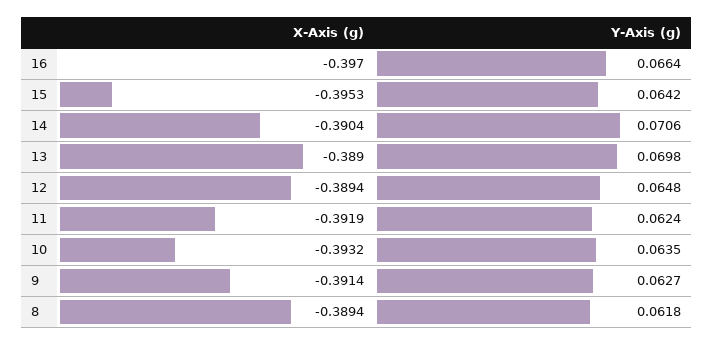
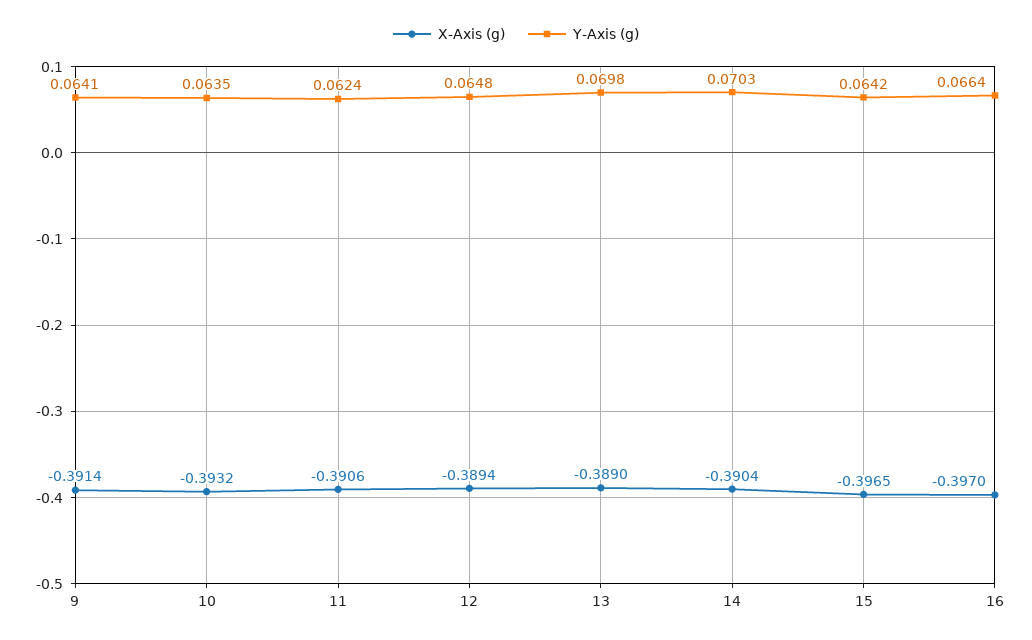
  {
    "X-Axis (g)": {
      "16": -0.397,
-     "15": -0.3953,
+     "15": -0.3965,
      "14": -0.3904,
      "13": -0.389,
      "12": -0.3894,
-     "11": -0.3919,
+     "11": -0.3906,
      "10": -0.3932,
-     "9": -0.3914,
+     "9": -0.3914
-     "8": -0.3894
    },
    "Y-Axis (g)": {
      "16": 0.0664,
      "15": 0.0642,
-     "14": 0.0706,
+     "14": 0.0703,
      "13": 0.0698,
      "12": 0.0648,
      "11": 0.0624,
      "10": 0.0635,
-     "9": 0.0627,
+     "9": 0.0641
-     "8": 0.0618
    }
  }

